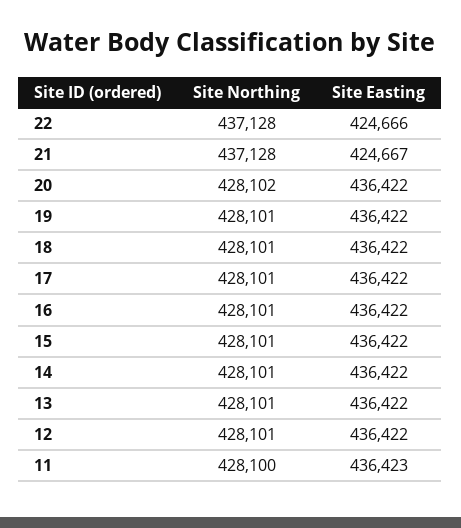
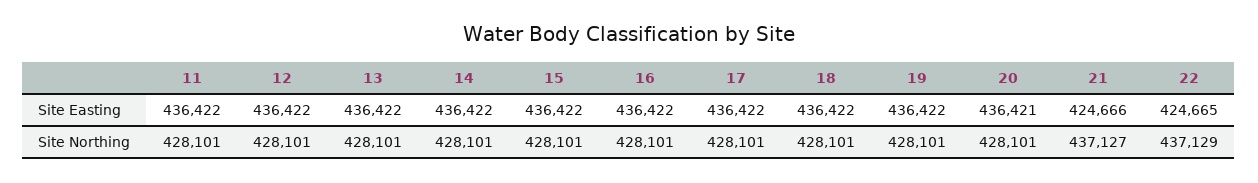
  {
    "Site Northing": {
-     "22": 437128,
+     "22": 437129,
-     "21": 437128,
+     "21": 437127,
-     "20": 428102,
+     "20": 428101,
      "19": 428101,
      "18": 428101,
      "17": 428101,
      "16": 428101,
      "15": 428101,
      "14": 428101,
      "13": 428101,
      "12": 428101,
-     "11": 428100
+     "11": 428101
    },
    "Site Easting": {
-     "22": 424666,
+     "22": 424665,
-     "21": 424667,
+     "21": 424666,
-     "20": 436422,
+     "20": 436421,
      "19": 436422,
      "18": 436422,
      "17": 436422,
      "16": 436422,
      "15": 436422,
      "14": 436422,
      "13": 436422,
      "12": 436422,
-     "11": 436423
+     "11": 436422
    }
  }

